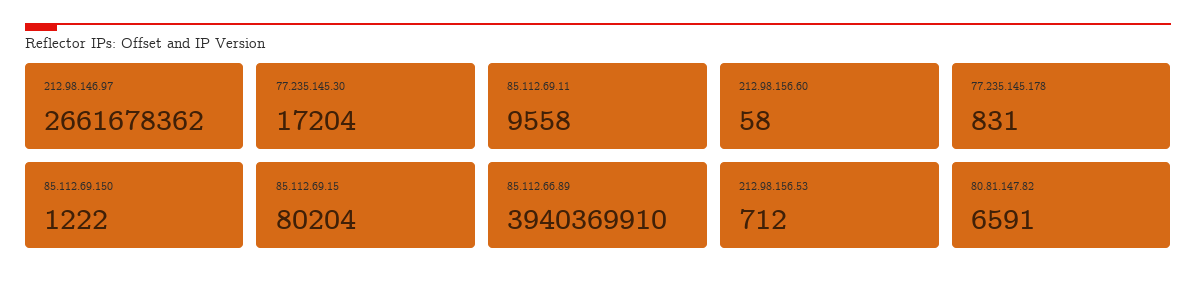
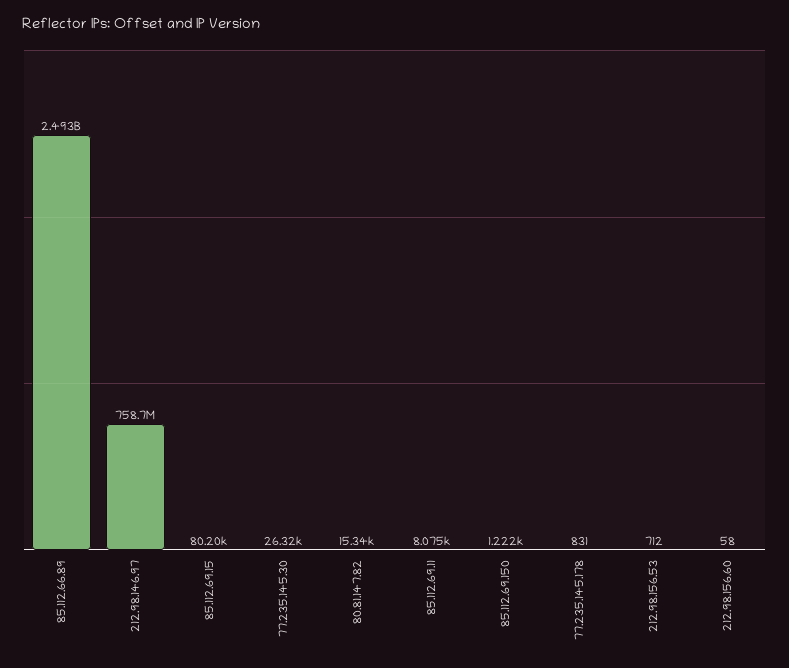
  {
-   "212.98.146.97": 2661678362,
+   "212.98.146.97": 758700000,
-   "77.235.145.30": 17204,
+   "77.235.145.30": 26320,
-   "85.112.69.11": 9558,
+   "85.112.69.11": 8075,
    "212.98.156.60": 58,
    "77.235.145.178": 831,
    "85.112.69.150": 1222,
    "85.112.69.15": 80204,
-   "85.112.66.89": 3940369910,
+   "85.112.66.89": 2493000000,
    "212.98.156.53": 712,
-   "80.81.147.82": 6591
+   "80.81.147.82": 15340
  }

